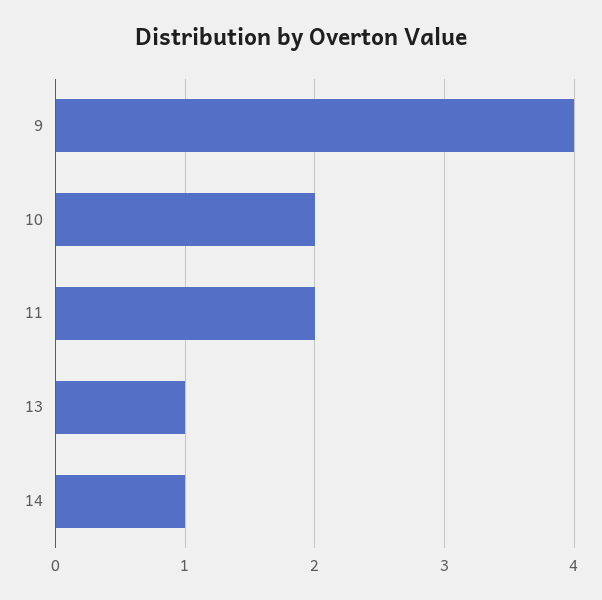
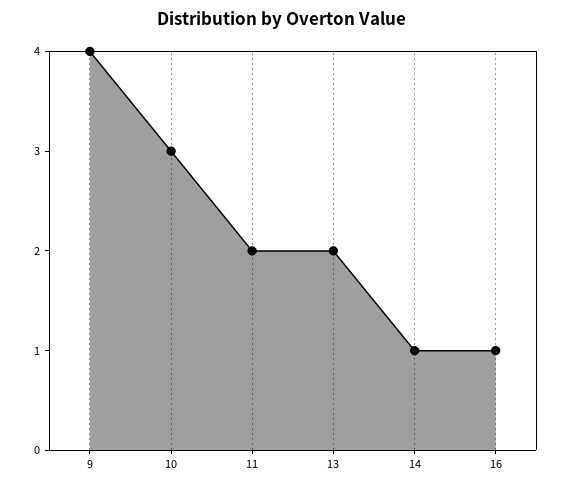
  {
    "9": 4,
-   "10": 2,
+   "10": 3,
    "11": 2,
-   "13": 1,
+   "13": 2,
-   "14": 1
+   "14": 1,
+   "16": 1
  }

